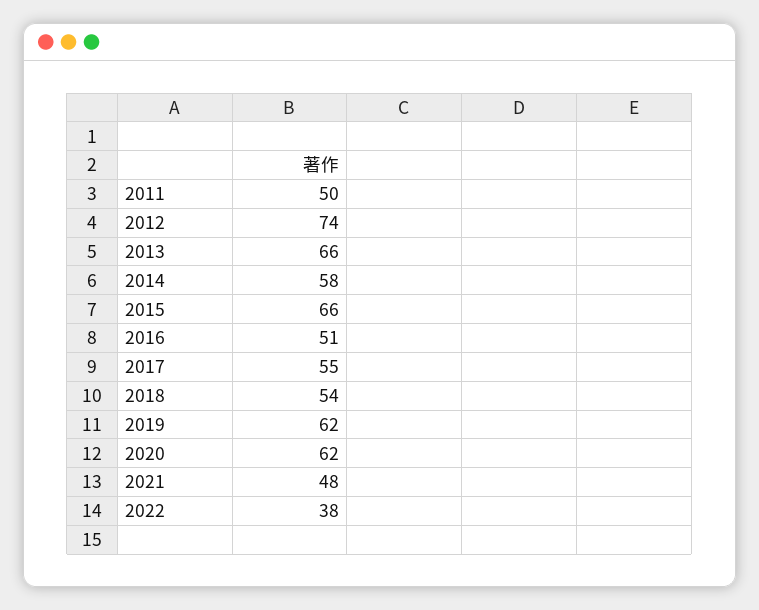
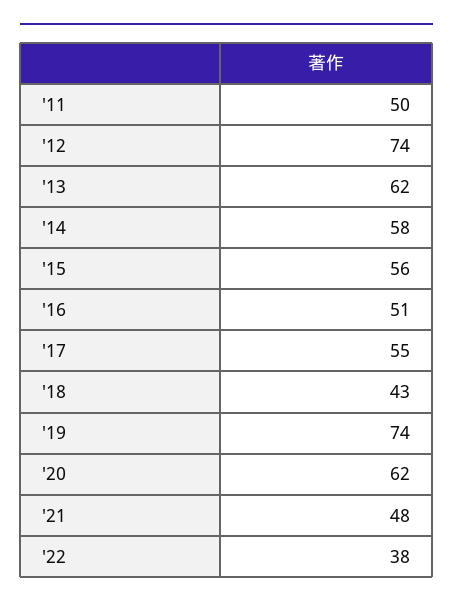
  {
    "2011": 50,
    "2012": 74,
-   "2013": 66,
+   "2013": 62,
    "2014": 58,
-   "2015": 66,
+   "2015": 56,
    "2016": 51,
    "2017": 55,
-   "2018": 54,
+   "2018": 43,
-   "2019": 62,
+   "2019": 74,
    "2020": 62,
    "2021": 48,
    "2022": 38
  }

